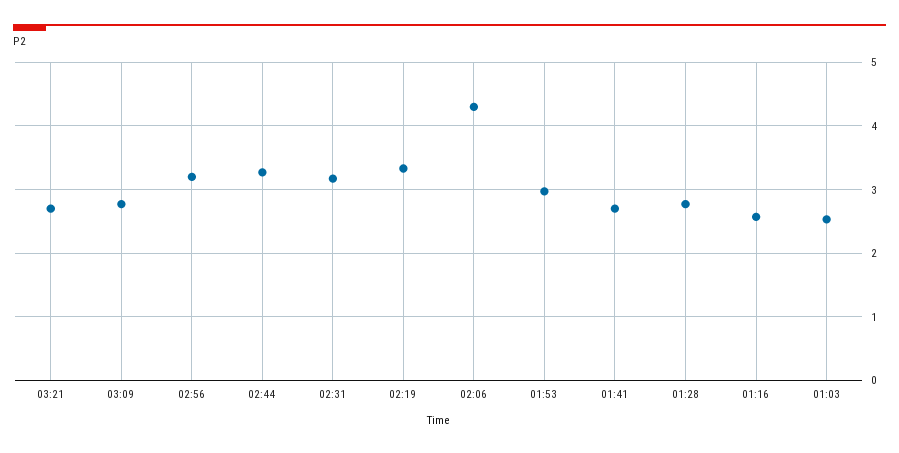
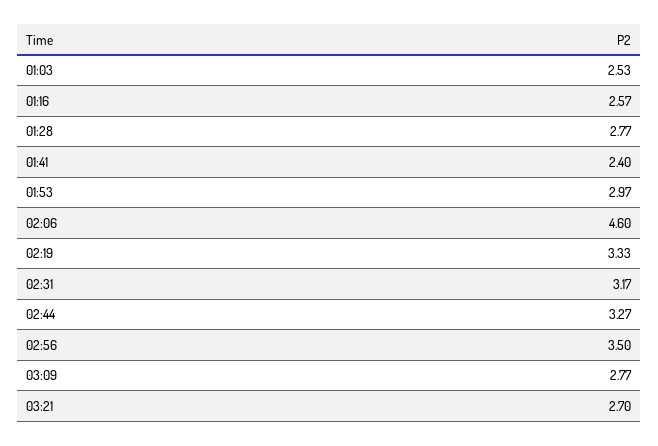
  {
    "03:21": 2.7,
    "03:09": 2.77,
-   "02:56": 3.2,
+   "02:56": 3.5,
    "02:44": 3.27,
    "02:31": 3.17,
    "02:19": 3.33,
-   "02:06": 4.3,
+   "02:06": 4.6,
    "01:53": 2.97,
-   "01:41": 2.7,
+   "01:41": 2.4,
    "01:28": 2.77,
    "01:16": 2.57,
    "01:03": 2.53
  }

